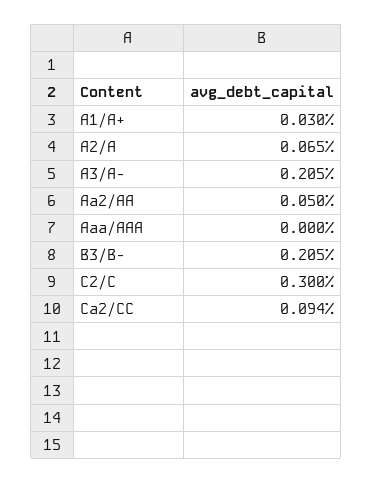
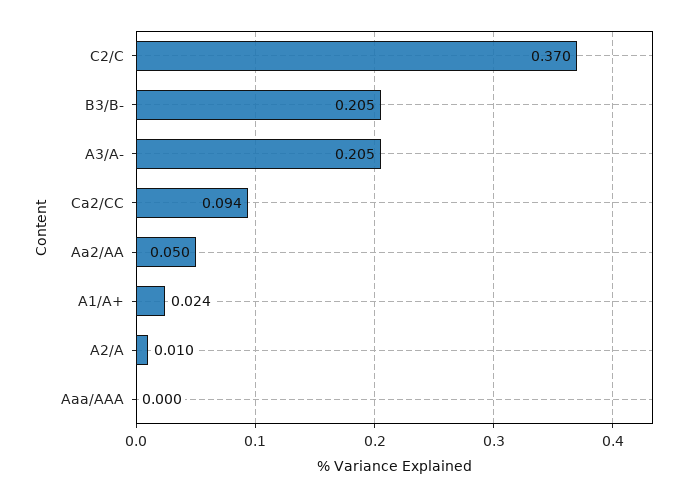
  {
-   "A1/A+": 0.03,
+   "A1/A+": 0.024,
-   "A2/A": 0.065,
+   "A2/A": 0.01,
    "A3/A-": 0.205,
    "Aa2/AA": 0.05,
    "Aaa/AAA": 0,
    "B3/B-": 0.205,
-   "C2/C": 0.3,
+   "C2/C": 0.37,
    "Ca2/CC": 0.094
  }

